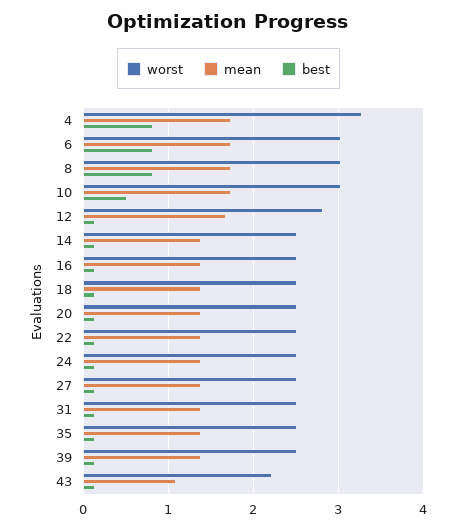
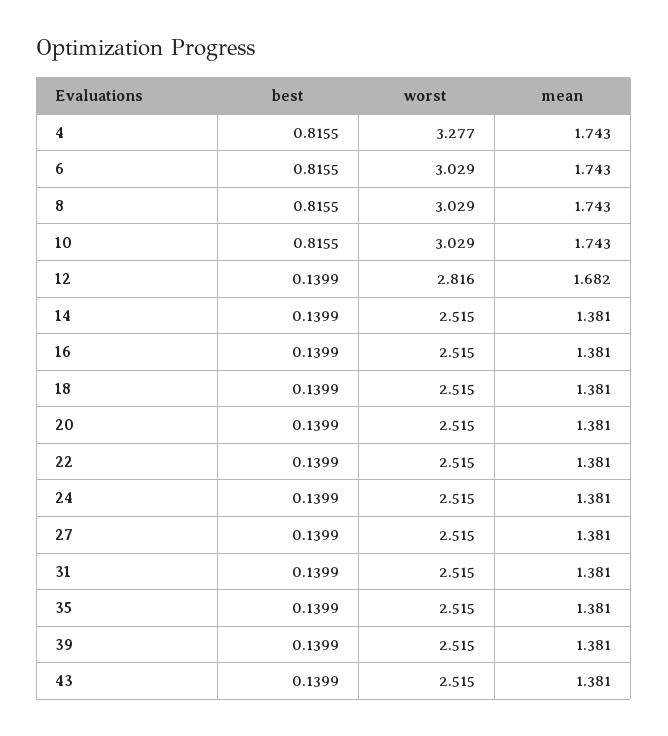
  {
    "worst": {
      "4": 3.277,
      "6": 3.029,
      "8": 3.029,
      "10": 3.029,
      "12": 2.816,
      "14": 2.515,
      "16": 2.515,
      "18": 2.515,
      "20": 2.515,
      "22": 2.515,
      "24": 2.515,
      "27": 2.515,
      "31": 2.515,
      "35": 2.515,
      "39": 2.515,
-     "43": 2.2
+     "43": 2.515
    },
    "mean": {
      "4": 1.743,
      "6": 1.743,
      "8": 1.743,
      "10": 1.743,
      "12": 1.682,
      "14": 1.381,
      "16": 1.381,
      "18": 1.381,
      "20": 1.381,
      "22": 1.381,
      "24": 1.381,
      "27": 1.381,
      "31": 1.381,
      "35": 1.381,
      "39": 1.381,
-     "43": 1.1
+     "43": 1.381
    },
    "best": {
      "4": 0.8155,
      "6": 0.8155,
      "8": 0.8155,
-     "10": 0.5,
+     "10": 0.8155,
      "12": 0.1399,
      "14": 0.1399,
      "16": 0.1399,
      "18": 0.1399,
      "20": 0.1399,
      "22": 0.1399,
      "24": 0.1399,
      "27": 0.1399,
      "31": 0.1399,
      "35": 0.1399,
      "39": 0.1399,
      "43": 0.1399
    }
  }

